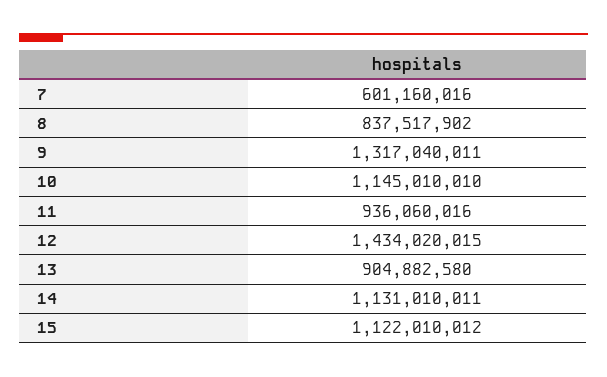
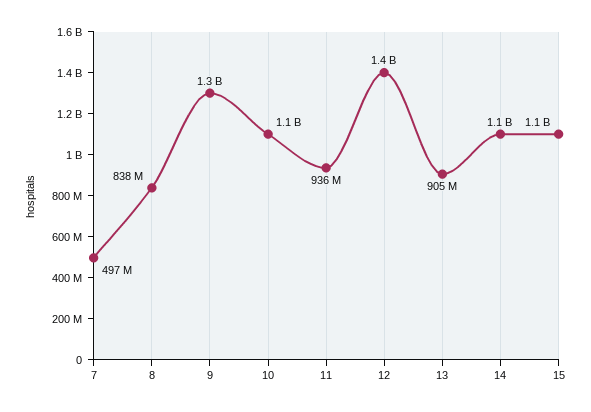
  {
-   "7": 601160016,
+   "7": 497000000,
    "8": 837517902,
    "9": 1317040011,
    "10": 1145010010,
    "11": 936060016,
    "12": 1434020015,
    "13": 904882580,
    "14": 1131010011,
    "15": 1122010012
  }

